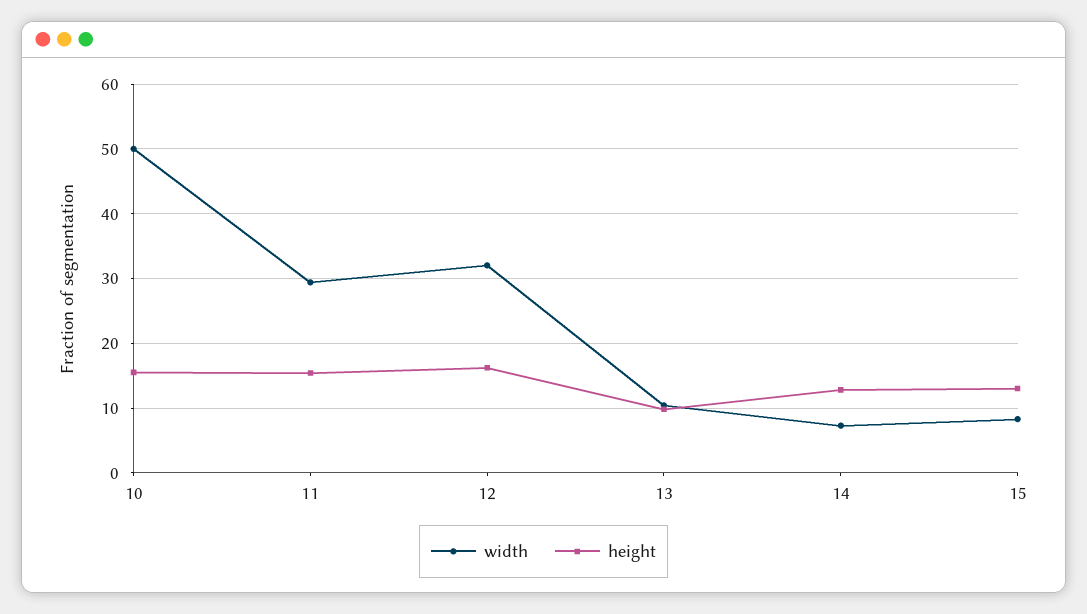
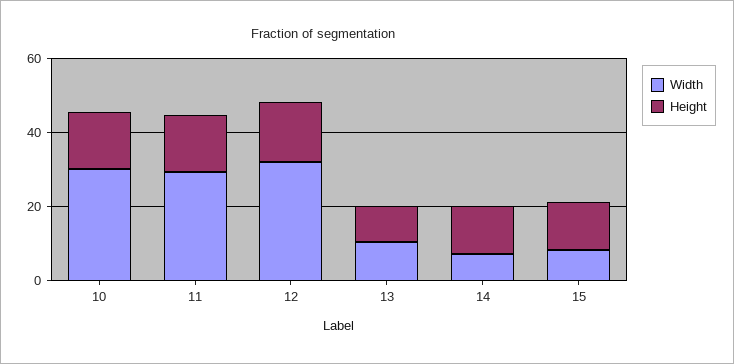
  {
    "width": {
-     "10": 50,
+     "10": 30,
      "11": 29,
      "12": 32,
      "13": 10,
      "14": 7,
      "15": 8
    },
    "height": {
      "10": 16,
      "11": 15,
      "12": 16,
      "13": 10,
      "14": 13,
      "15": 13
    }
  }

